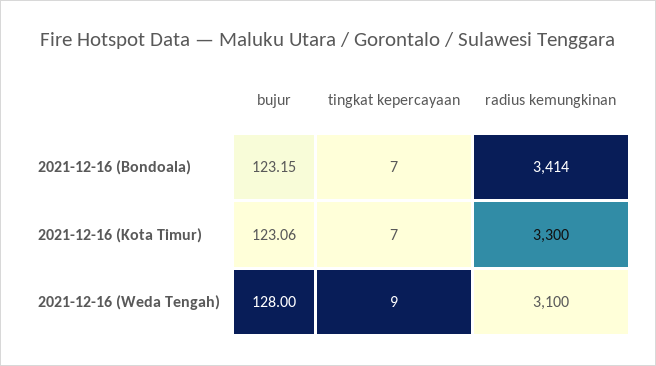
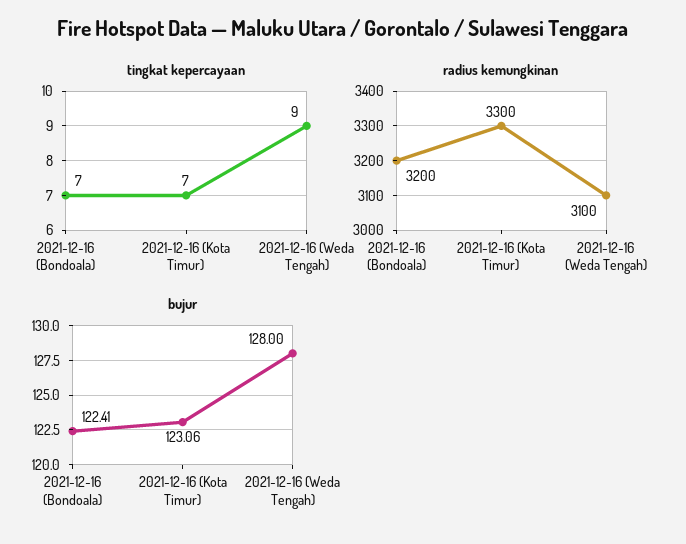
  {
    "bujur": {
-     "2021-12-16 (Bondoala)": 123.15,
+     "2021-12-16 (Bondoala)": 122.41,
      "2021-12-16 (Kota Timur)": 123.06,
      "2021-12-16 (Weda Tengah)": 128
    },
    "tingkat kepercayaan": {
      "2021-12-16 (Bondoala)": 7,
      "2021-12-16 (Kota Timur)": 7,
      "2021-12-16 (Weda Tengah)": 9
    },
    "radius kemungkinan": {
-     "2021-12-16 (Bondoala)": 3414,
+     "2021-12-16 (Bondoala)": 3200,
      "2021-12-16 (Kota Timur)": 3300,
      "2021-12-16 (Weda Tengah)": 3100
    }
  }

